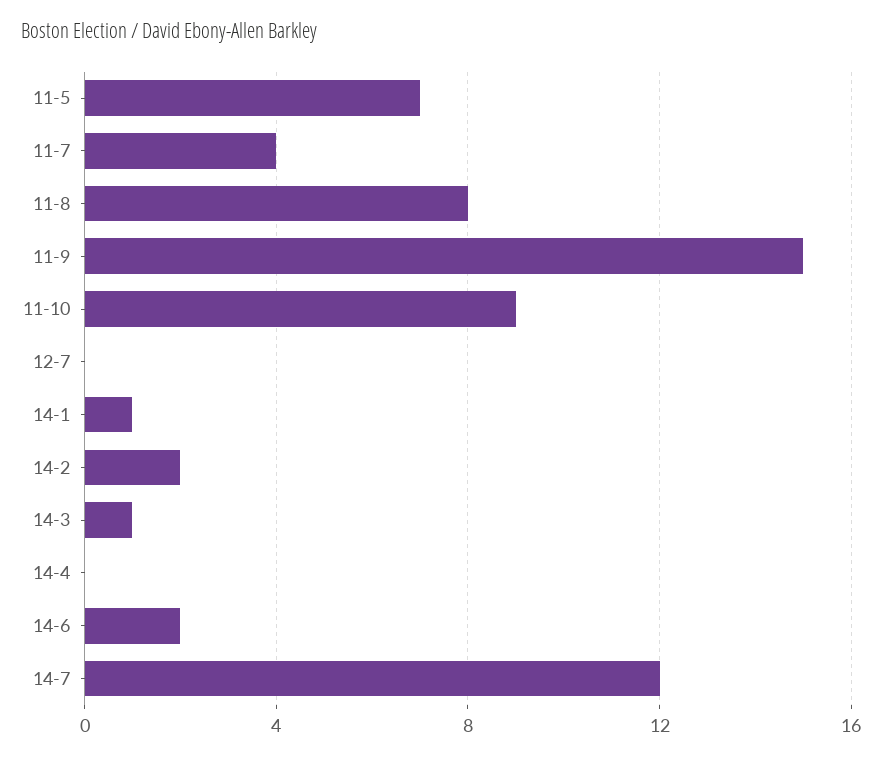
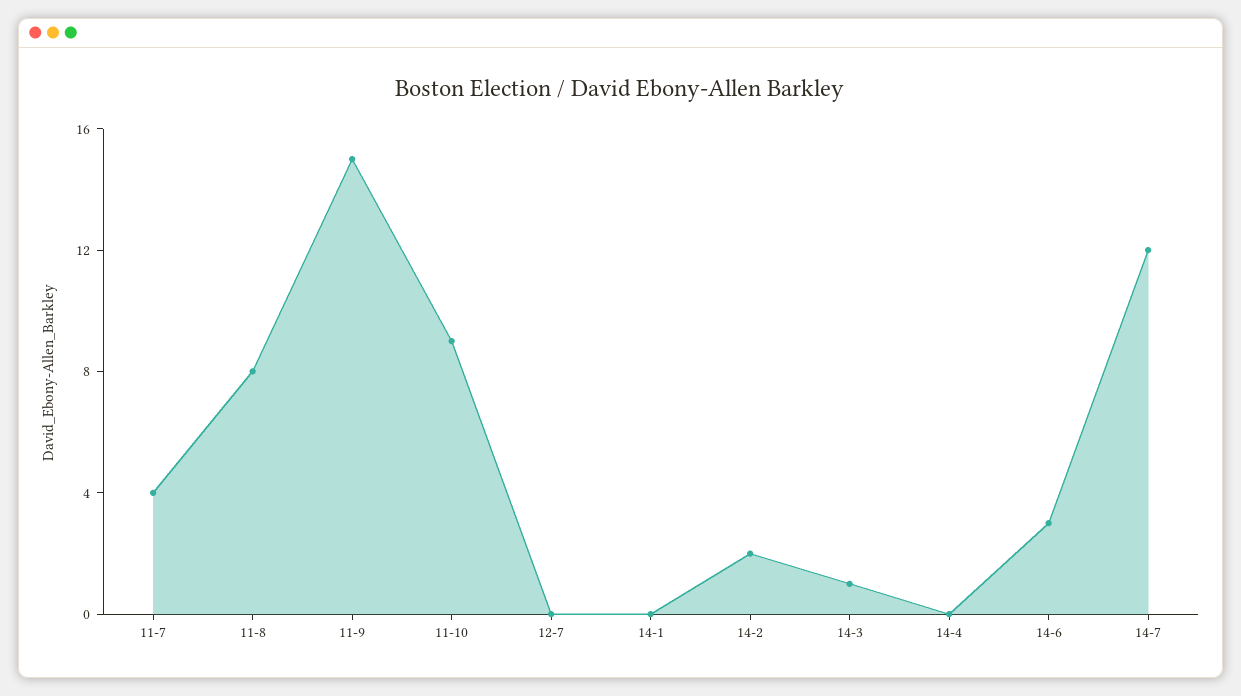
  {
-   "11-5": 7,
    "11-7": 4,
    "11-8": 8,
    "11-9": 15,
    "11-10": 9,
    "12-7": 0,
-   "14-1": 1,
+   "14-1": 0,
    "14-2": 2,
    "14-3": 1,
    "14-4": 0,
-   "14-6": 2,
+   "14-6": 3,
    "14-7": 12
  }

